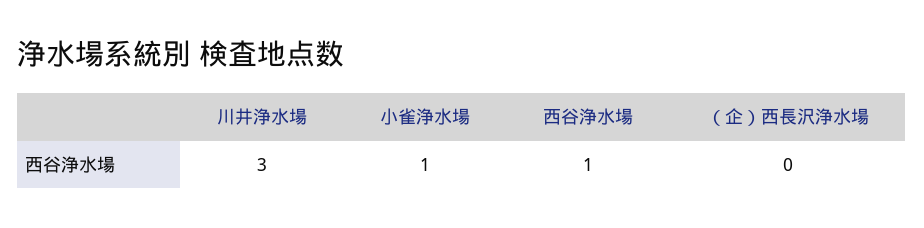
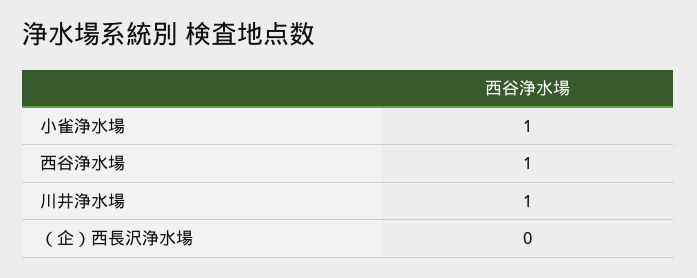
  {
-   "川井浄水場": 3,
+   "川井浄水場": 1,
    "小雀浄水場": 1,
    "西谷浄水場": 1,
    "（企）西長沢浄水場": 0
  }

